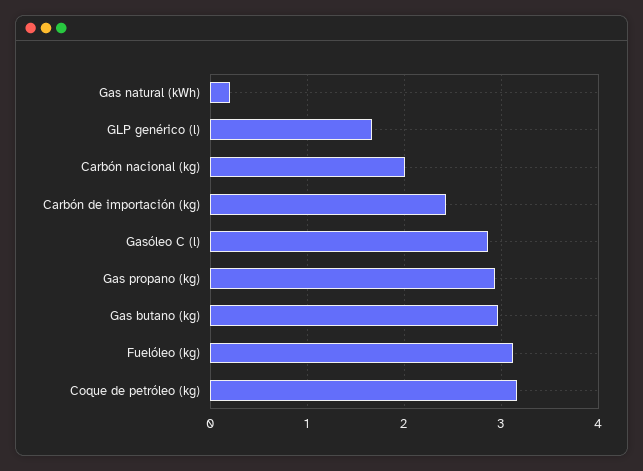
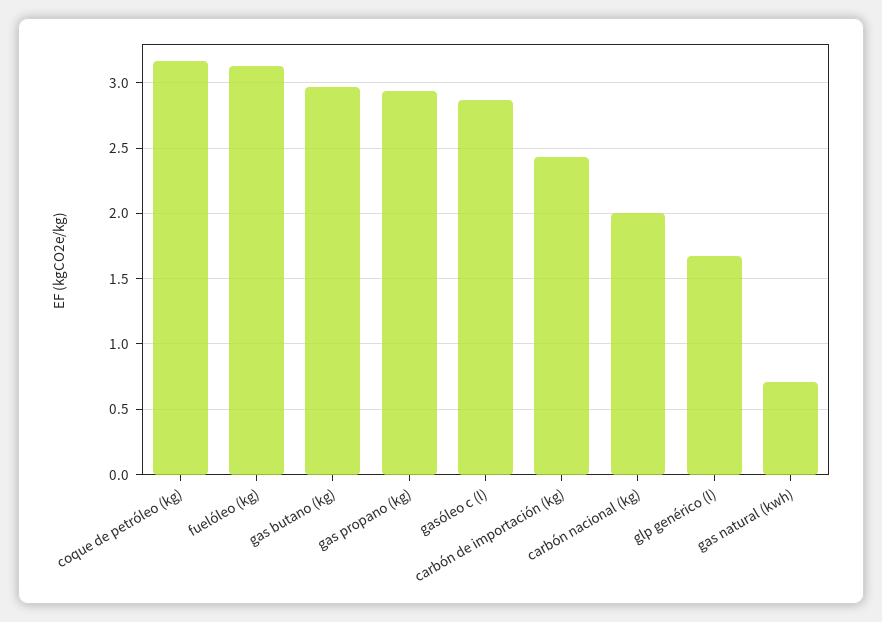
  {
-   "Gas natural (kWh)": 0.2,
+   "Gas natural (kWh)": 0.7,
    "GLP genérico (l)": 1.65,
    "Carbón nacional (kg)": 2,
    "Carbón de importación (kg)": 2.45,
    "Gasóleo C (l)": 2.85,
    "Gas propano (kg)": 2.95,
    "Gas butano (kg)": 2.95,
    "Fuelóleo (kg)": 3.15,
    "Coque de petróleo (kg)": 3.15
  }

